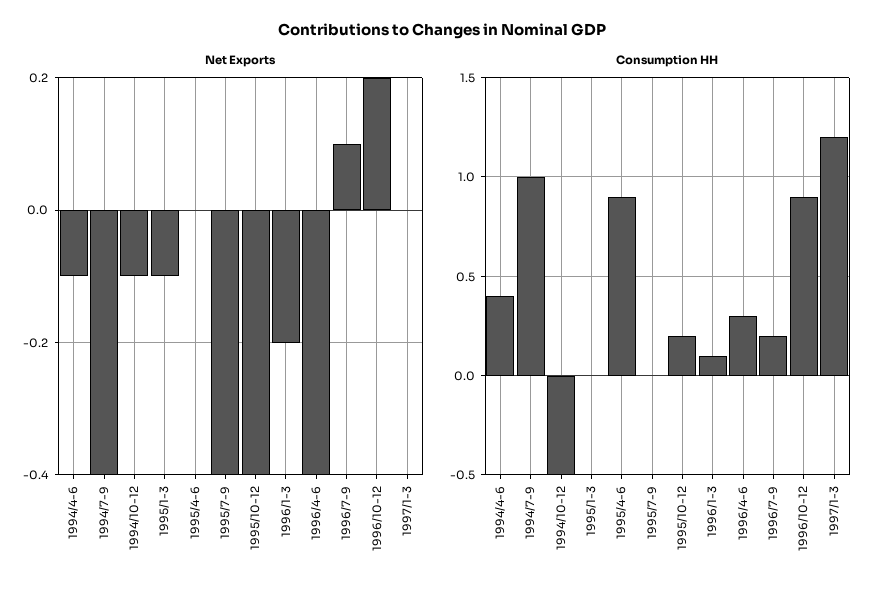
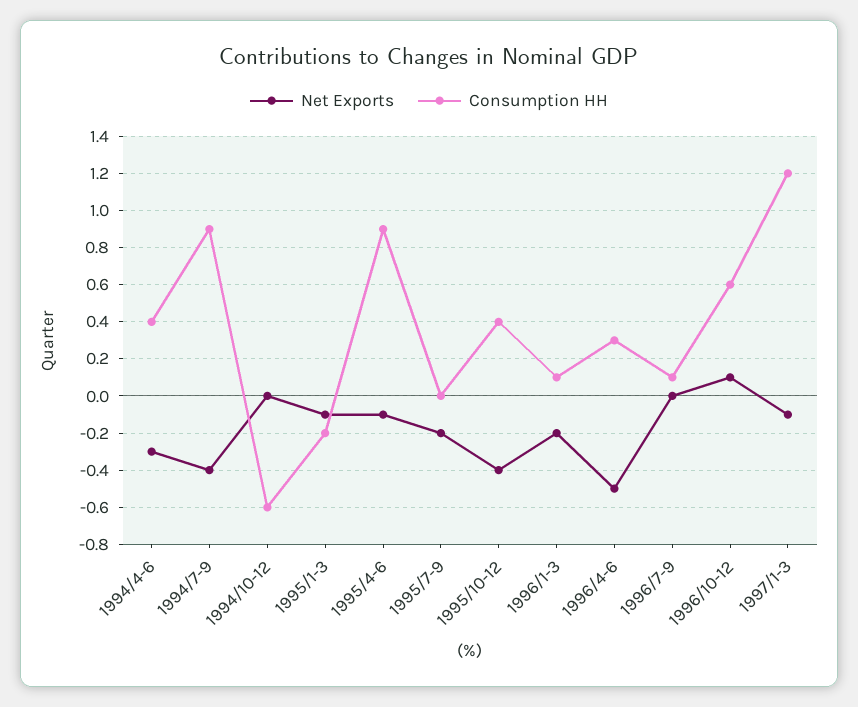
  {
    "Net Exports": {
-     "1994/4-6": -0.1,
+     "1994/4-6": -0.3,
      "1994/7-9": -0.4,
-     "1994/10-12": -0.1,
+     "1994/10-12": 0,
      "1995/1-3": -0.1,
-     "1995/4-6": 0,
+     "1995/4-6": -0.1,
-     "1995/7-9": -0.4,
+     "1995/7-9": -0.2,
      "1995/10-12": -0.4,
      "1996/1-3": -0.2,
-     "1996/4-6": -0.4,
+     "1996/4-6": -0.5,
-     "1996/7-9": 0.1,
+     "1996/7-9": 0,
-     "1996/10-12": 0.2,
+     "1996/10-12": 0.1,
-     "1997/1-3": 0
+     "1997/1-3": -0.1
    },
    "Consumption HH": {
      "1994/4-6": 0.4,
-     "1994/7-9": 1,
+     "1994/7-9": 0.9,
-     "1994/10-12": -0.5,
+     "1994/10-12": -0.6,
-     "1995/1-3": 0,
+     "1995/1-3": -0.2,
      "1995/4-6": 0.9,
      "1995/7-9": 0,
-     "1995/10-12": 0.2,
+     "1995/10-12": 0.4,
      "1996/1-3": 0.1,
      "1996/4-6": 0.3,
-     "1996/7-9": 0.2,
+     "1996/7-9": 0.1,
-     "1996/10-12": 0.9,
+     "1996/10-12": 0.6,
      "1997/1-3": 1.2
    }
  }

